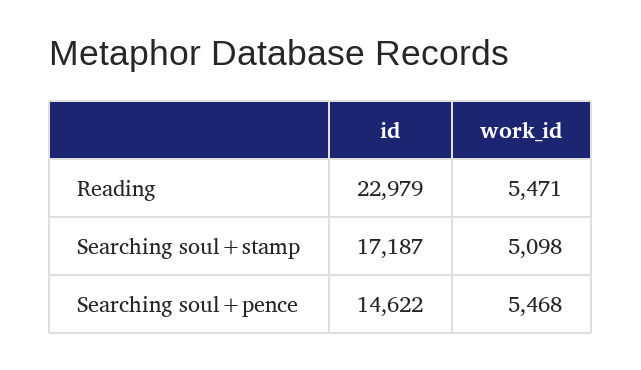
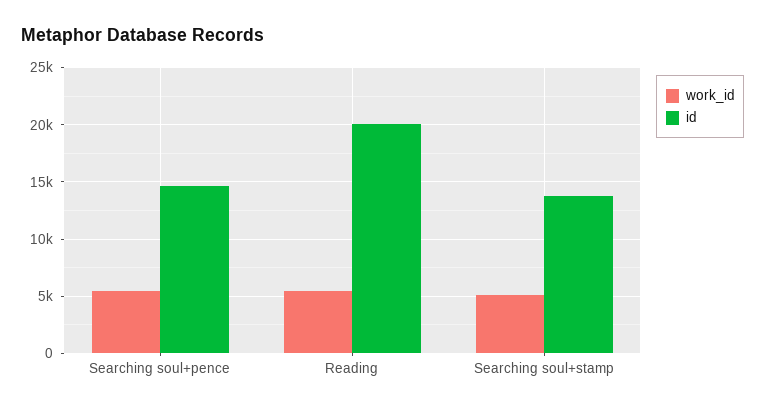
  {
    "id": {
-     "Reading": 22979,
+     "Reading": 20000,
-     "Searching soul+stamp": 17187,
+     "Searching soul+stamp": 14000,
      "Searching soul+pence": 14622
    },
    "work_id": {
      "Reading": 5471,
      "Searching soul+stamp": 5098,
      "Searching soul+pence": 5468
    }
  }

